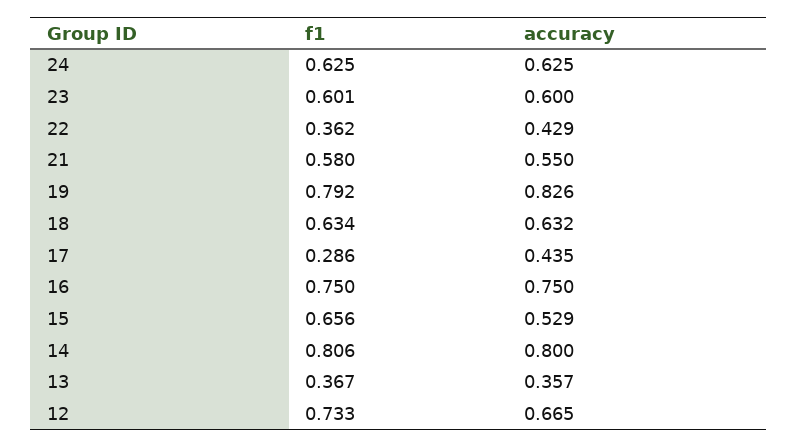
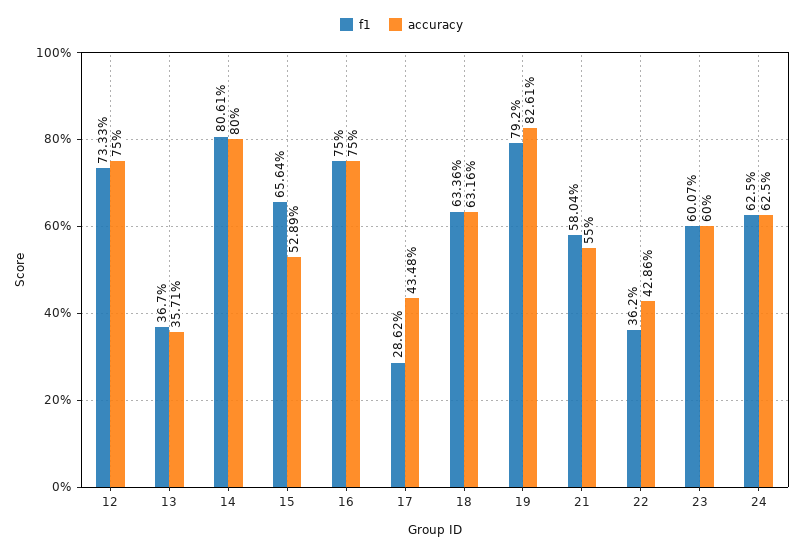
  {
    "f1": {
      "24": 0.625,
      "23": 0.6007,
      "22": 0.362,
      "21": 0.5804,
      "19": 0.792,
      "18": 0.6336,
      "17": 0.2862,
      "16": 0.75,
      "15": 0.6564,
      "14": 0.8061,
      "13": 0.367,
      "12": 0.7333
    },
    "accuracy": {
      "24": 0.625,
      "23": 0.6,
      "22": 0.4286,
      "21": 0.55,
      "19": 0.8261,
      "18": 0.6316,
      "17": 0.4348,
      "16": 0.75,
      "15": 0.5289,
      "14": 0.8,
      "13": 0.3571,
-     "12": 0.665
+     "12": 0.75
    }
  }

